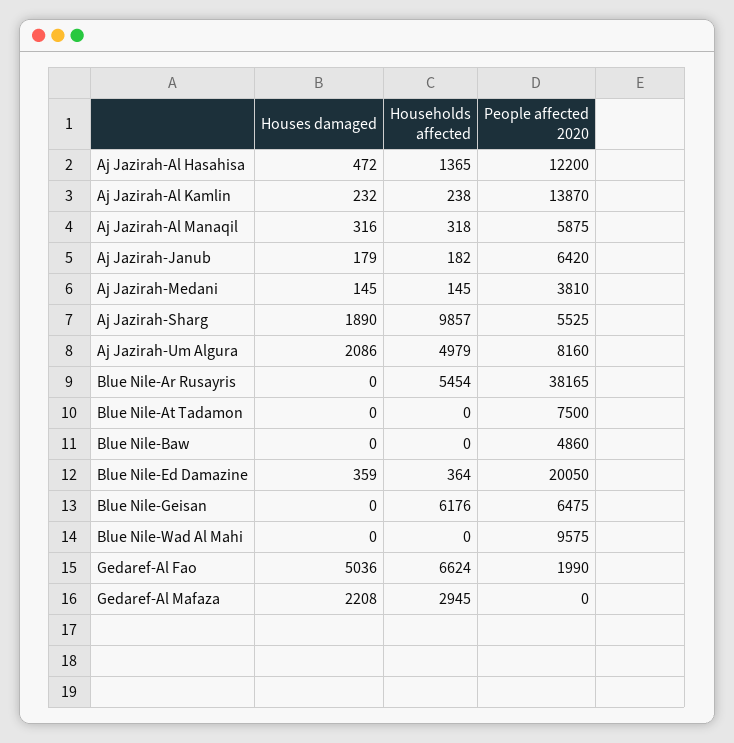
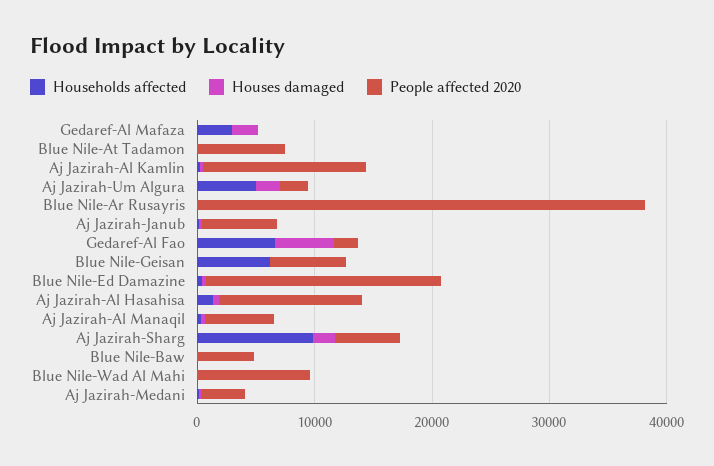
  {
    "Houses damaged": {
      "Aj Jazirah-Al Hasahisa": 472,
      "Aj Jazirah-Al Kamlin": 232,
      "Aj Jazirah-Al Manaqil": 316,
      "Aj Jazirah-Janub": 179,
      "Aj Jazirah-Medani": 145,
      "Aj Jazirah-Sharg": 1890,
      "Aj Jazirah-Um Algura": 2086,
      "Blue Nile-Ar Rusayris": 0,
      "Blue Nile-At Tadamon": 0,
      "Blue Nile-Baw": 0,
      "Blue Nile-Ed Damazine": 359,
      "Blue Nile-Geisan": 0,
      "Blue Nile-Wad Al Mahi": 0,
      "Gedaref-Al Fao": 5036,
      "Gedaref-Al Mafaza": 2208
    },
    "Households affected": {
      "Aj Jazirah-Al Hasahisa": 1365,
      "Aj Jazirah-Al Kamlin": 238,
      "Aj Jazirah-Al Manaqil": 318,
      "Aj Jazirah-Janub": 182,
      "Aj Jazirah-Medani": 145,
      "Aj Jazirah-Sharg": 9857,
      "Aj Jazirah-Um Algura": 4979,
-     "Blue Nile-Ar Rusayris": 5454,
+     "Blue Nile-Ar Rusayris": 0,
      "Blue Nile-At Tadamon": 0,
      "Blue Nile-Baw": 0,
      "Blue Nile-Ed Damazine": 364,
      "Blue Nile-Geisan": 6176,
      "Blue Nile-Wad Al Mahi": 0,
      "Gedaref-Al Fao": 6624,
      "Gedaref-Al Mafaza": 2945
    },
    "People affected 2020": {
      "Aj Jazirah-Al Hasahisa": 12200,
      "Aj Jazirah-Al Kamlin": 13870,
      "Aj Jazirah-Al Manaqil": 5875,
      "Aj Jazirah-Janub": 6420,
      "Aj Jazirah-Medani": 3810,
      "Aj Jazirah-Sharg": 5525,
-     "Aj Jazirah-Um Algura": 8160,
+     "Aj Jazirah-Um Algura": 2000,
      "Blue Nile-Ar Rusayris": 38165,
      "Blue Nile-At Tadamon": 7500,
      "Blue Nile-Baw": 4860,
      "Blue Nile-Ed Damazine": 20050,
      "Blue Nile-Geisan": 6475,
      "Blue Nile-Wad Al Mahi": 9575,
      "Gedaref-Al Fao": 1990,
      "Gedaref-Al Mafaza": 0
    }
  }

